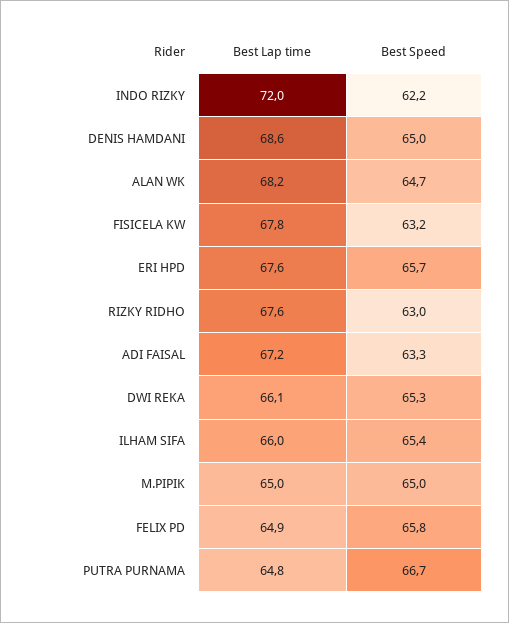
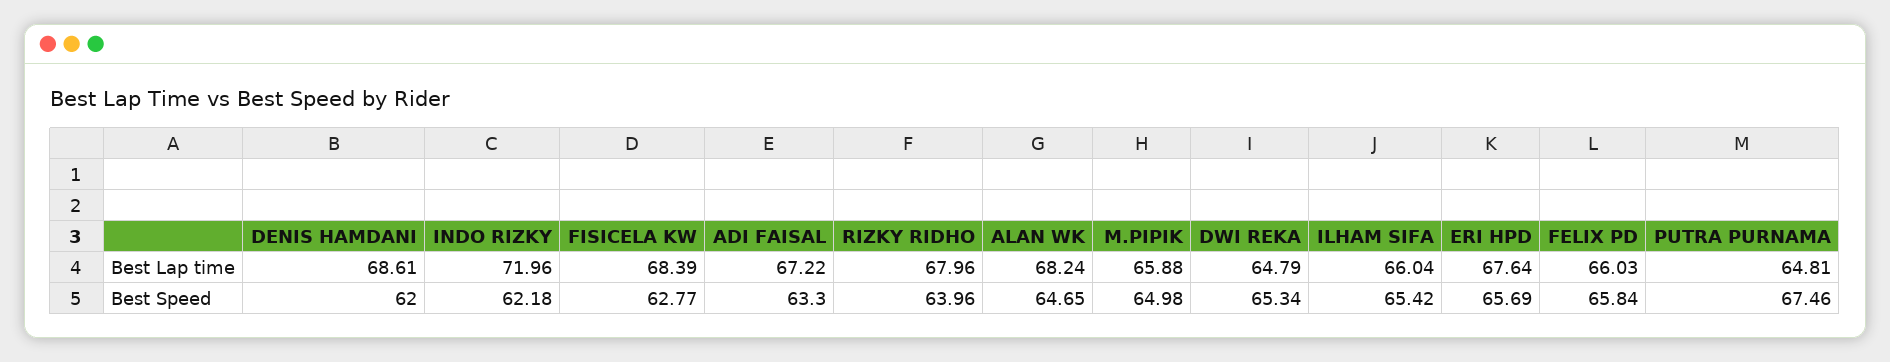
  {
    "Best Lap time": {
      "INDO RIZKY": 71.96,
      "DENIS HAMDANI": 68.61,
      "ALAN WK": 68.24,
-     "FISICELA KW": 67.8,
+     "FISICELA KW": 68.39,
      "ERI HPD": 67.64,
-     "RIZKY RIDHO": 67.6,
+     "RIZKY RIDHO": 67.96,
      "ADI FAISAL": 67.22,
-     "DWI REKA": 66.1,
+     "DWI REKA": 64.79,
      "ILHAM SIFA": 66.04,
-     "M.PIPIK": 65,
+     "M.PIPIK": 65.88,
-     "FELIX PD": 64.9,
+     "FELIX PD": 66.03,
      "PUTRA PURNAMA": 64.81
    },
    "Best Speed": {
      "INDO RIZKY": 62.18,
-     "DENIS HAMDANI": 65,
+     "DENIS HAMDANI": 62,
      "ALAN WK": 64.65,
-     "FISICELA KW": 63.2,
+     "FISICELA KW": 62.77,
      "ERI HPD": 65.69,
-     "RIZKY RIDHO": 63,
+     "RIZKY RIDHO": 63.96,
      "ADI FAISAL": 63.3,
      "DWI REKA": 65.34,
      "ILHAM SIFA": 65.42,
      "M.PIPIK": 64.98,
      "FELIX PD": 65.84,
-     "PUTRA PURNAMA": 66.7
+     "PUTRA PURNAMA": 67.46
    }
  }

